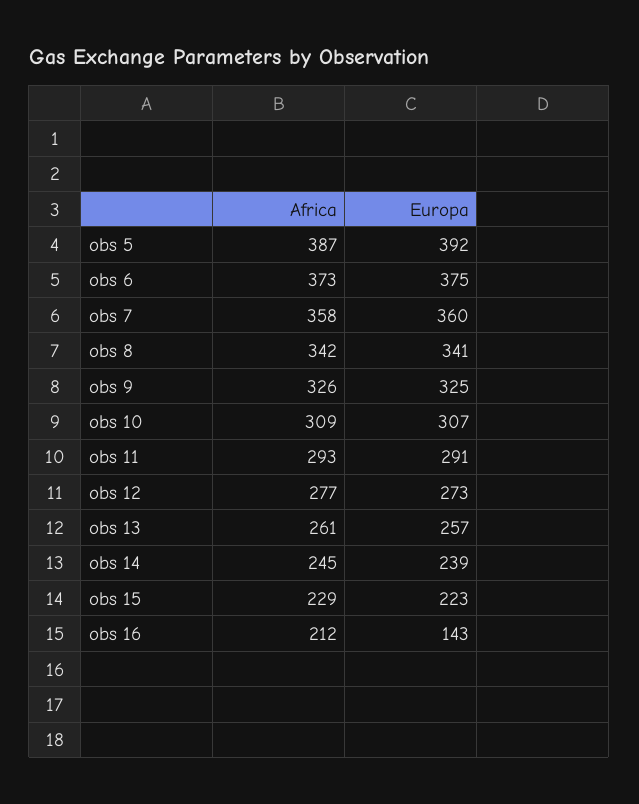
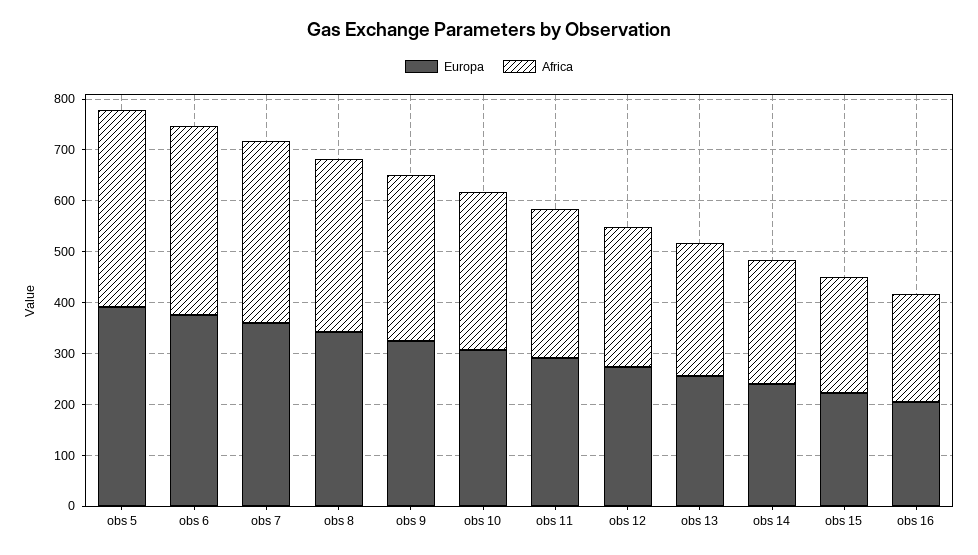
  {
    "Africa": {
      "obs 5": 387,
      "obs 6": 373,
      "obs 7": 358,
      "obs 8": 342,
      "obs 9": 326,
      "obs 10": 309,
      "obs 11": 293,
      "obs 12": 277,
      "obs 13": 261,
      "obs 14": 245,
      "obs 15": 229,
      "obs 16": 212
    },
    "Europa": {
      "obs 5": 392,
      "obs 6": 375,
      "obs 7": 360,
      "obs 8": 341,
      "obs 9": 325,
      "obs 10": 307,
      "obs 11": 291,
      "obs 12": 273,
      "obs 13": 257,
      "obs 14": 239,
      "obs 15": 223,
-     "obs 16": 143
+     "obs 16": 200
    }
  }

